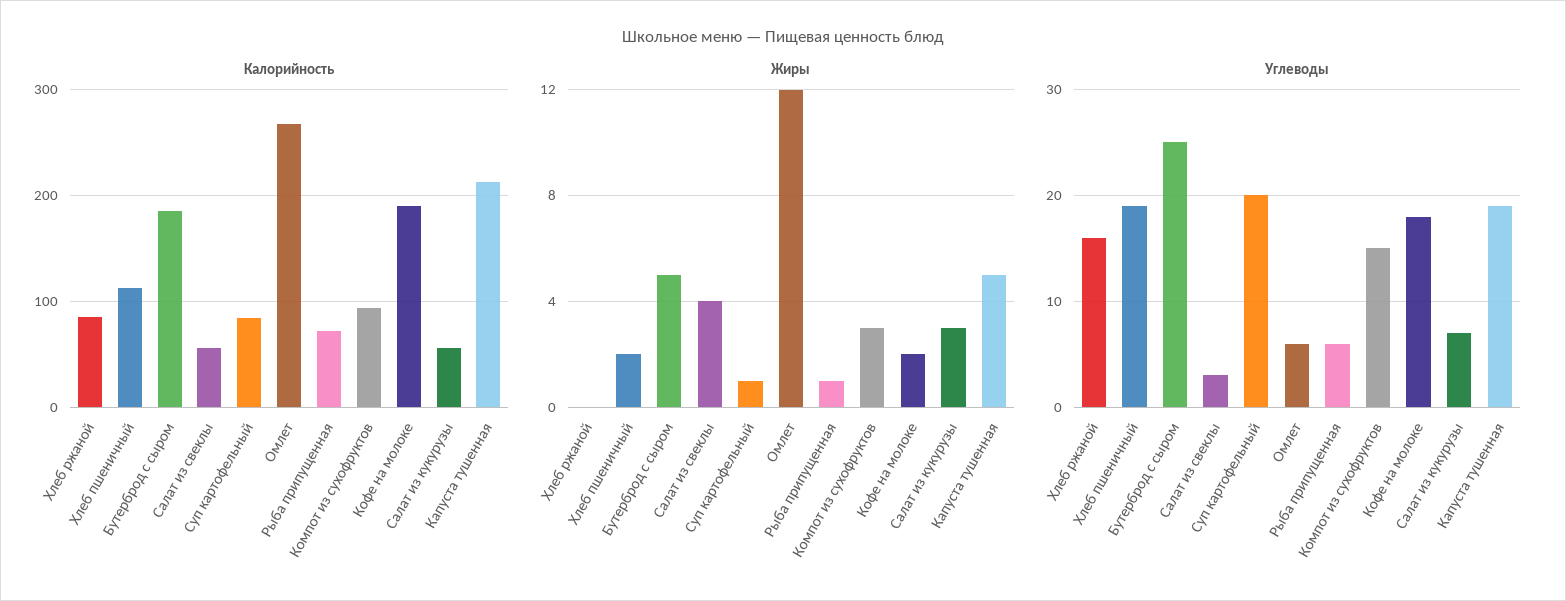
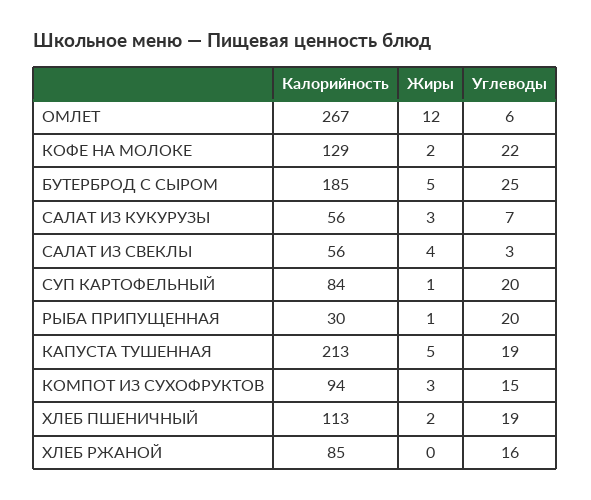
  {
    "Калорийность": {
      "Хлеб ржаной": 85,
      "Хлеб пшеничный": 113,
      "Бутерброд с сыром": 185,
      "Салат из свеклы": 56,
      "Суп картофельный": 84,
      "Омлет": 267,
-     "Рыба припущенная": 70,
+     "Рыба припущенная": 30,
      "Компот из сухофруктов": 94,
-     "Кофе на молоке": 190,
+     "Кофе на молоке": 129,
      "Салат из кукурузы": 56,
      "Капуста тушенная": 213
    },
    "Жиры": {
      "Хлеб ржаной": 0,
      "Хлеб пшеничный": 2,
      "Бутерброд с сыром": 5,
      "Салат из свеклы": 4,
      "Суп картофельный": 1,
      "Омлет": 12,
      "Рыба припущенная": 1,
      "Компот из сухофруктов": 3,
      "Кофе на молоке": 2,
      "Салат из кукурузы": 3,
      "Капуста тушенная": 5
    },
    "Углеводы": {
      "Хлеб ржаной": 16,
      "Хлеб пшеничный": 19,
      "Бутерброд с сыром": 25,
      "Салат из свеклы": 3,
      "Суп картофельный": 20,
      "Омлет": 6,
-     "Рыба припущенная": 6,
+     "Рыба припущенная": 20,
      "Компот из сухофруктов": 15,
-     "Кофе на молоке": 18,
+     "Кофе на молоке": 22,
      "Салат из кукурузы": 7,
      "Капуста тушенная": 19
    }
  }

